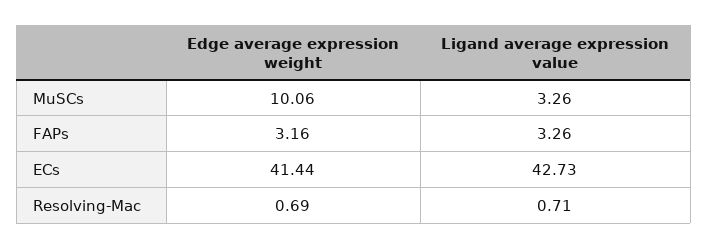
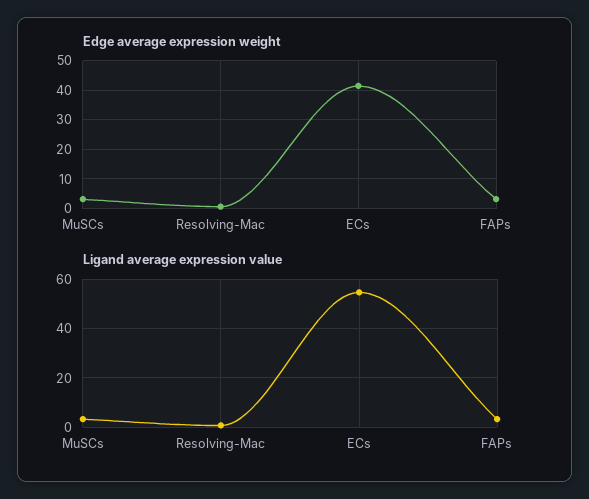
  {
    "Edge average expression weight": {
-     "MuSCs": 10.06,
+     "MuSCs": 2.5,
      "FAPs": 3.16,
      "ECs": 41.44,
      "Resolving-Mac": 0.69
    },
    "Ligand average expression value": {
      "MuSCs": 3.26,
      "FAPs": 3.26,
-     "ECs": 42.73,
+     "ECs": 55,
      "Resolving-Mac": 0.71
    }
  }

